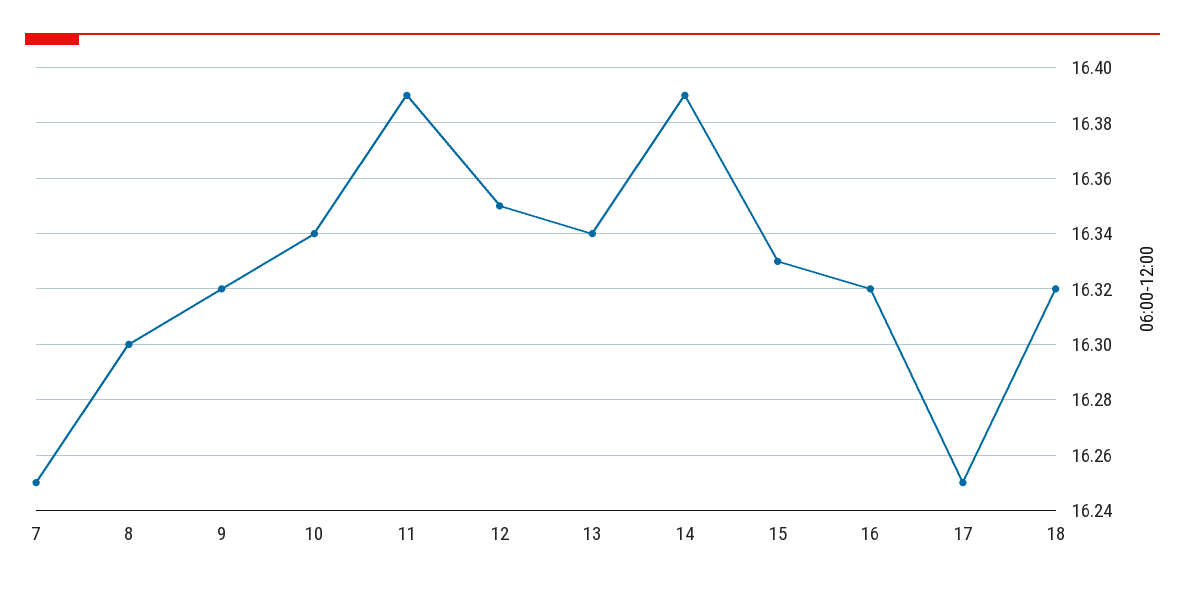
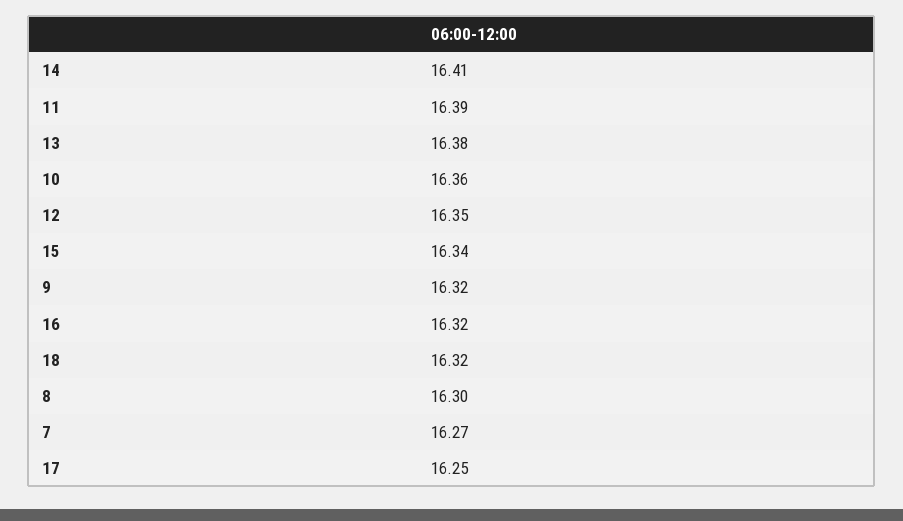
  {
-   "7": 16.25,
+   "7": 16.27,
    "8": 16.3,
    "9": 16.32,
-   "10": 16.34,
+   "10": 16.36,
    "11": 16.39,
    "12": 16.35,
-   "13": 16.34,
+   "13": 16.38,
-   "14": 16.39,
+   "14": 16.41,
-   "15": 16.33,
+   "15": 16.34,
    "16": 16.32,
    "17": 16.25,
    "18": 16.32
  }

